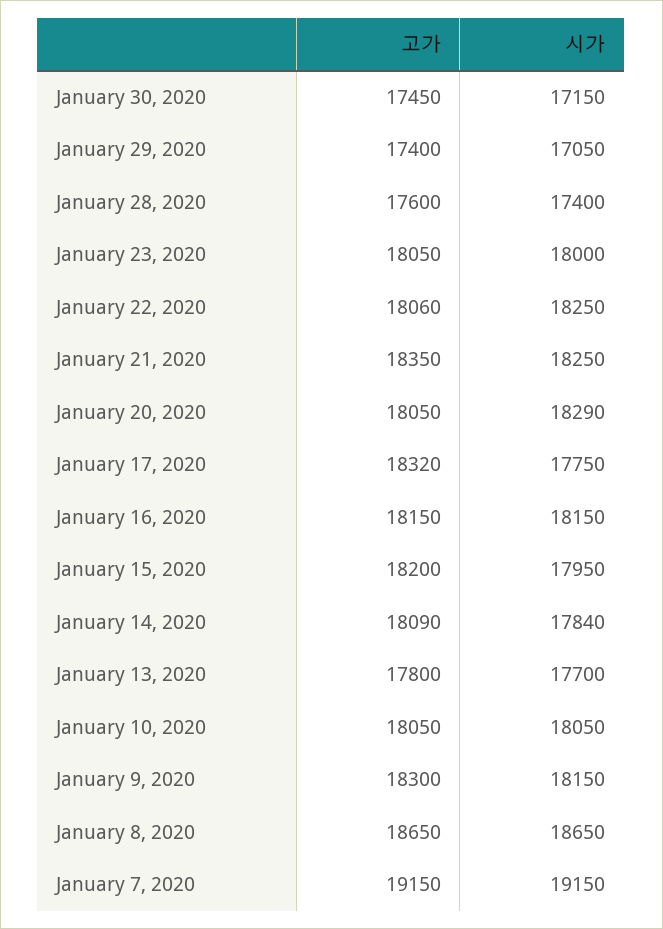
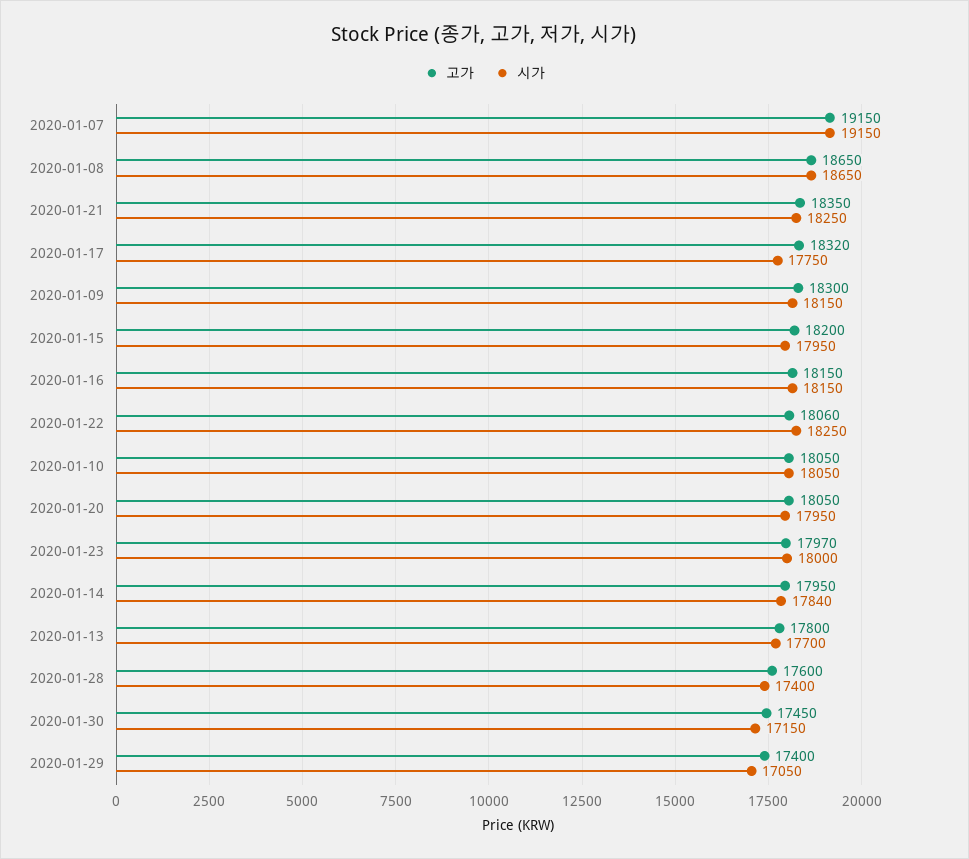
  {
    "고가": {
      "January 30, 2020": 17450,
      "January 29, 2020": 17400,
      "January 28, 2020": 17600,
-     "January 23, 2020": 18050,
+     "January 23, 2020": 17970,
      "January 22, 2020": 18060,
      "January 21, 2020": 18350,
      "January 20, 2020": 18050,
      "January 17, 2020": 18320,
      "January 16, 2020": 18150,
      "January 15, 2020": 18200,
-     "January 14, 2020": 18090,
+     "January 14, 2020": 17950,
      "January 13, 2020": 17800,
      "January 10, 2020": 18050,
      "January 9, 2020": 18300,
      "January 8, 2020": 18650,
      "January 7, 2020": 19150
    },
    "시가": {
      "January 30, 2020": 17150,
      "January 29, 2020": 17050,
      "January 28, 2020": 17400,
      "January 23, 2020": 18000,
      "January 22, 2020": 18250,
      "January 21, 2020": 18250,
-     "January 20, 2020": 18290,
+     "January 20, 2020": 17950,
      "January 17, 2020": 17750,
      "January 16, 2020": 18150,
      "January 15, 2020": 17950,
      "January 14, 2020": 17840,
      "January 13, 2020": 17700,
      "January 10, 2020": 18050,
      "January 9, 2020": 18150,
      "January 8, 2020": 18650,
      "January 7, 2020": 19150
    }
  }

